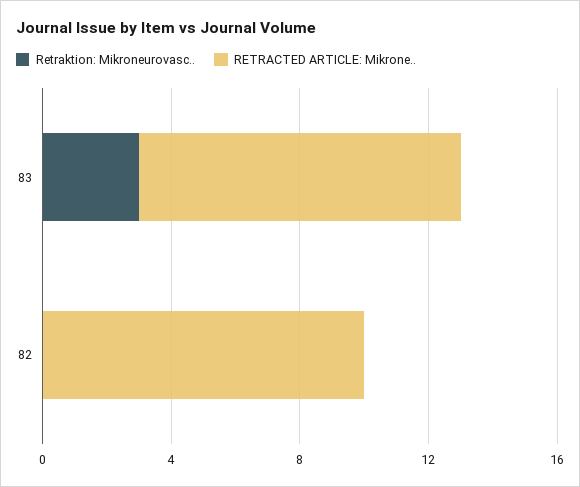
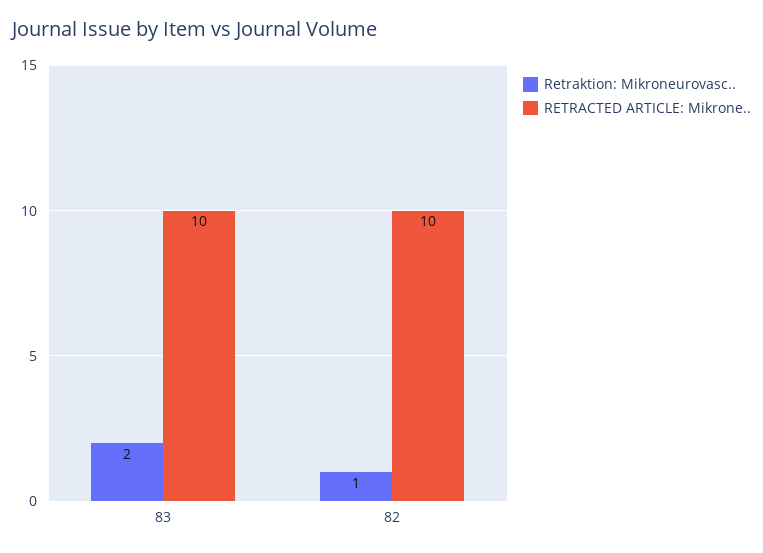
  {
    "Retraktion: Mikroneurovasc..": {
-     "83": 3,
+     "83": 2,
-     "82": 0
+     "82": 1
    },
    "RETRACTED ARTICLE: Mikrone..": {
      "83": 10,
      "82": 10
    }
  }

